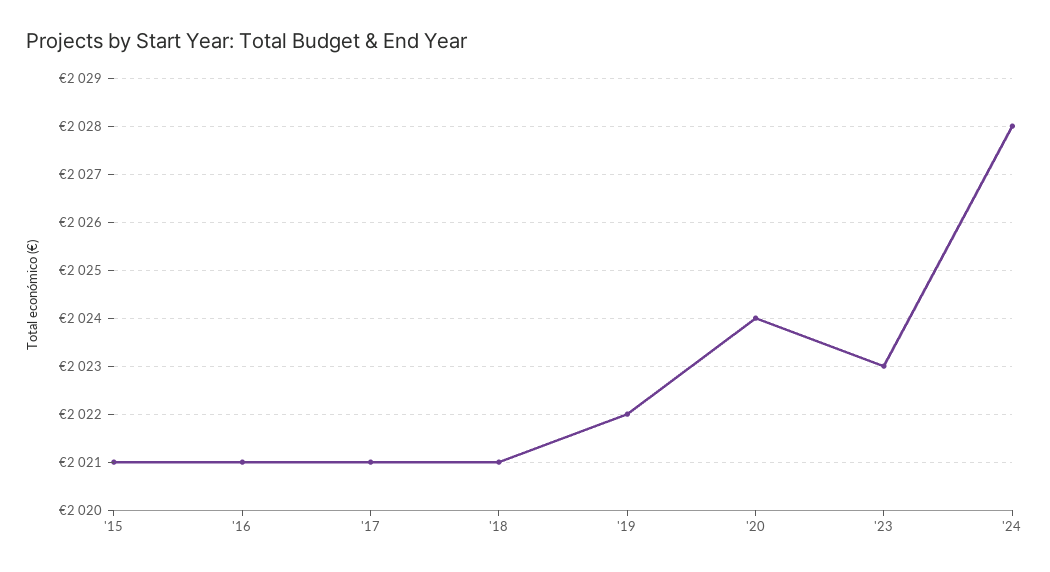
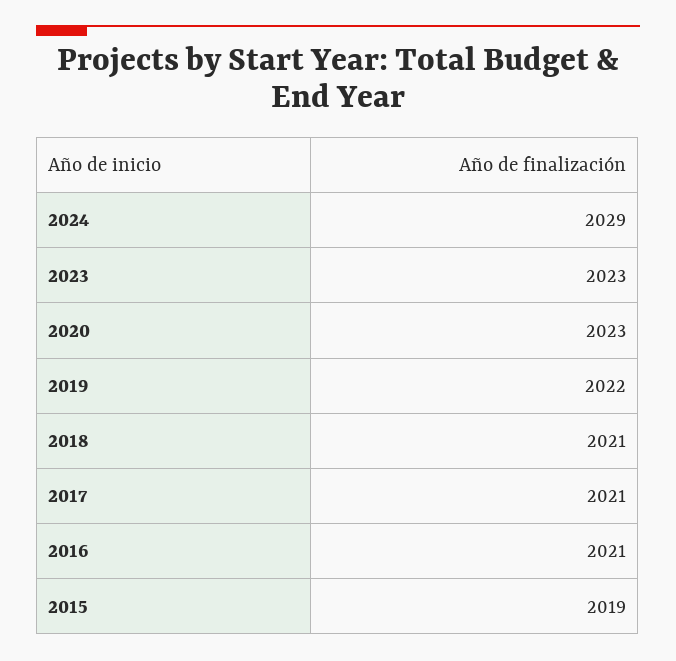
  {
-   "'15": 2021,
+   "'15": 2019,
    "'16": 2021,
    "'17": 2021,
    "'18": 2021,
    "'19": 2022,
-   "'20": 2024,
+   "'20": 2023,
    "'23": 2023,
-   "'24": 2028
+   "'24": 2029
  }

